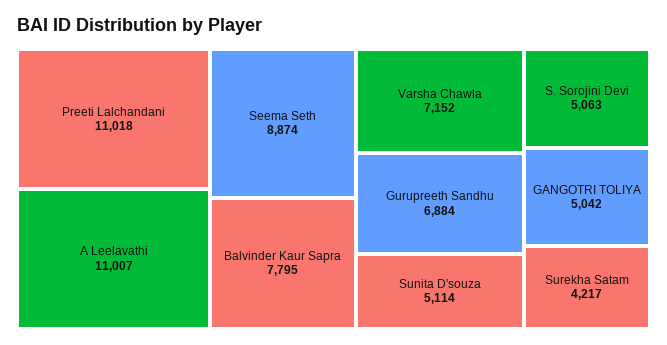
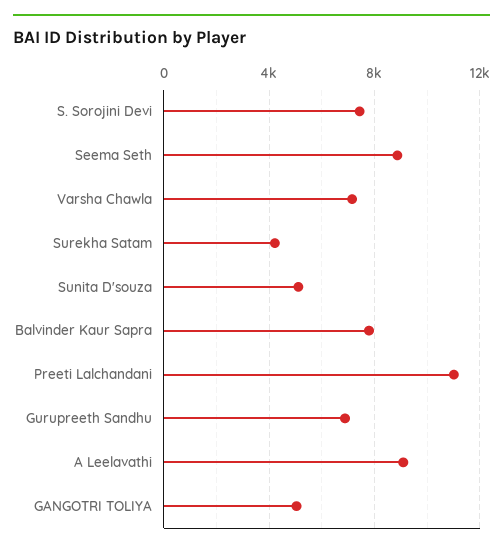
  {
    "Preeti Lalchandani": 11018,
-   "A Leelavathi": 11007,
+   "A Leelavathi": 9000,
    "Seema Seth": 8874,
    "Balvinder Kaur Sapra": 7795,
    "Varsha Chawla": 7152,
    "Gurupreeth Sandhu": 6884,
    "Sunita D'souza": 5114,
-   "S. Sorojini Devi": 5063,
+   "S. Sorojini Devi": 7500,
    "GANGOTRI TOLIYA": 5042,
    "Surekha Satam": 4217
  }

